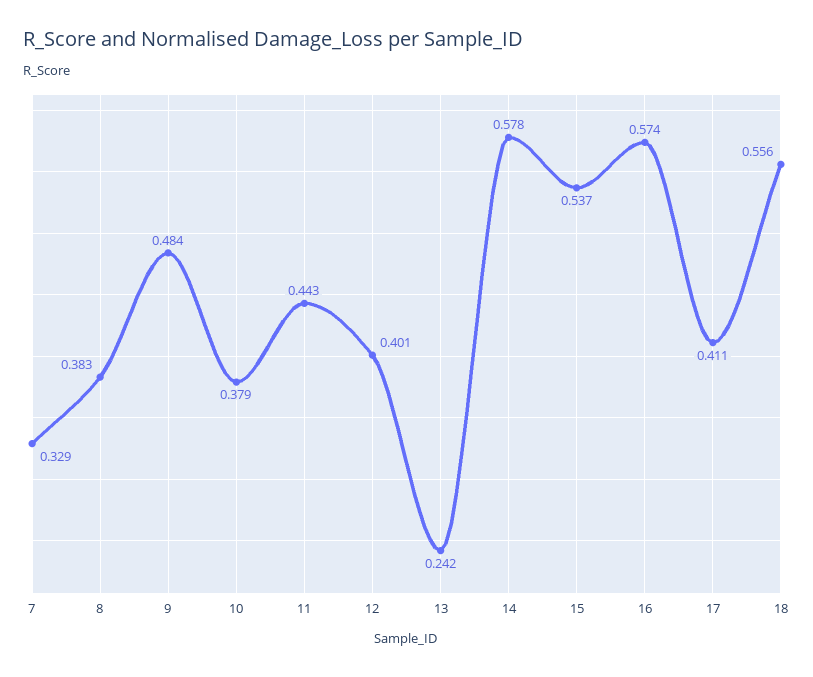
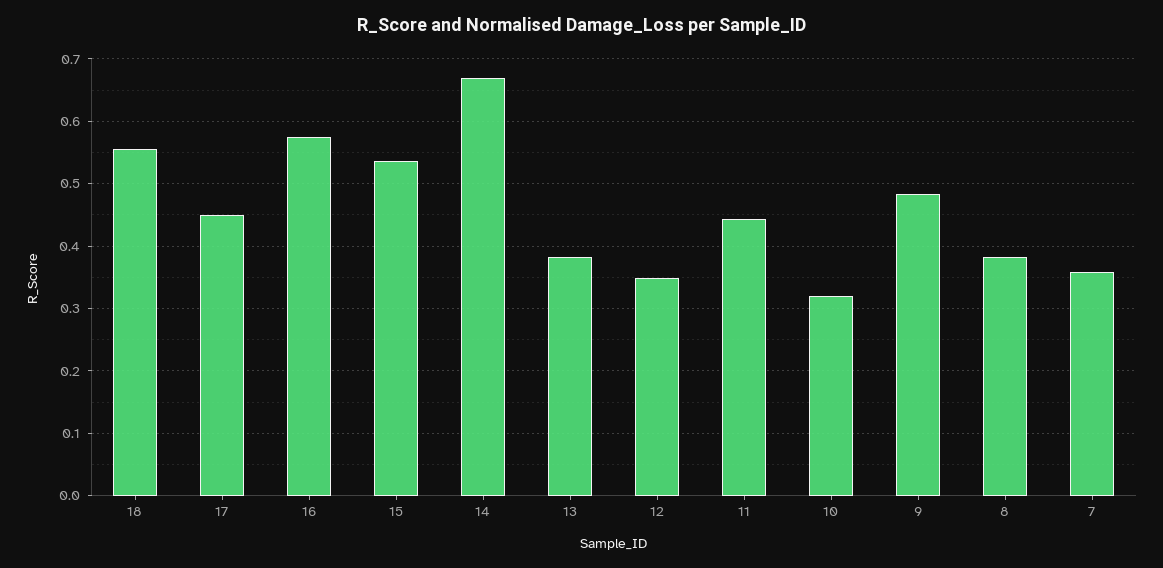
  {
-   "7": 0.329,
+   "7": 0.36,
    "8": 0.383,
    "9": 0.484,
-   "10": 0.379,
+   "10": 0.32,
    "11": 0.443,
-   "12": 0.401,
+   "12": 0.35,
-   "13": 0.242,
+   "13": 0.38,
-   "14": 0.578,
+   "14": 0.67,
    "15": 0.537,
    "16": 0.574,
-   "17": 0.411,
+   "17": 0.45,
    "18": 0.556
  }

